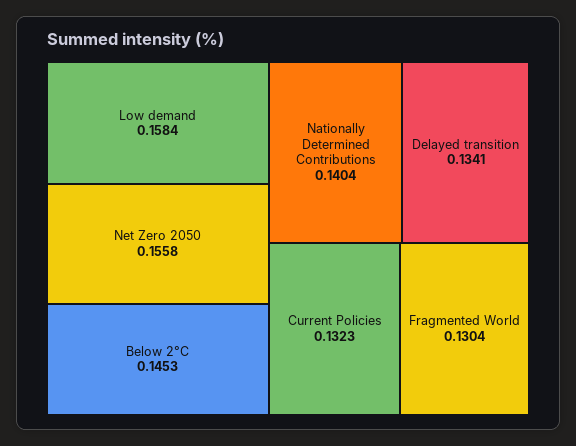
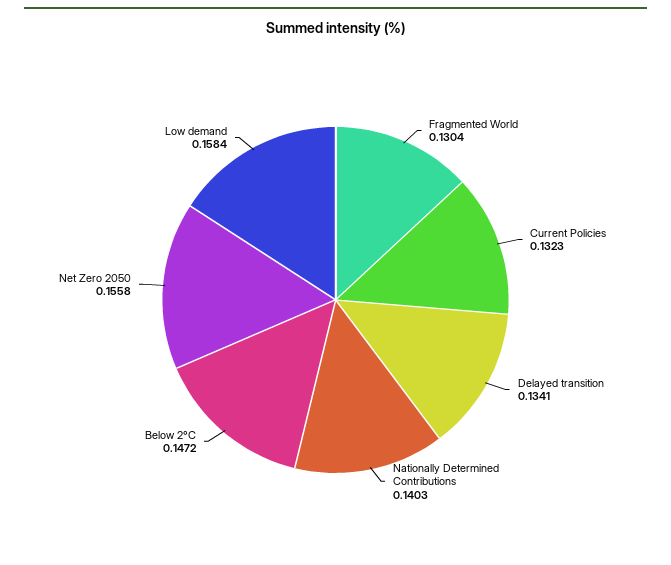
  {
    "Low demand": 0.1584,
    "Net Zero 2050": 0.1558,
-   "Below 2°C": 0.1453,
+   "Below 2°C": 0.1472,
-   "Nationally Determined Contributions": 0.1404,
+   "Nationally Determined Contributions": 0.1403,
    "Delayed transition": 0.1341,
    "Current Policies": 0.1323,
    "Fragmented World": 0.1304
  }

